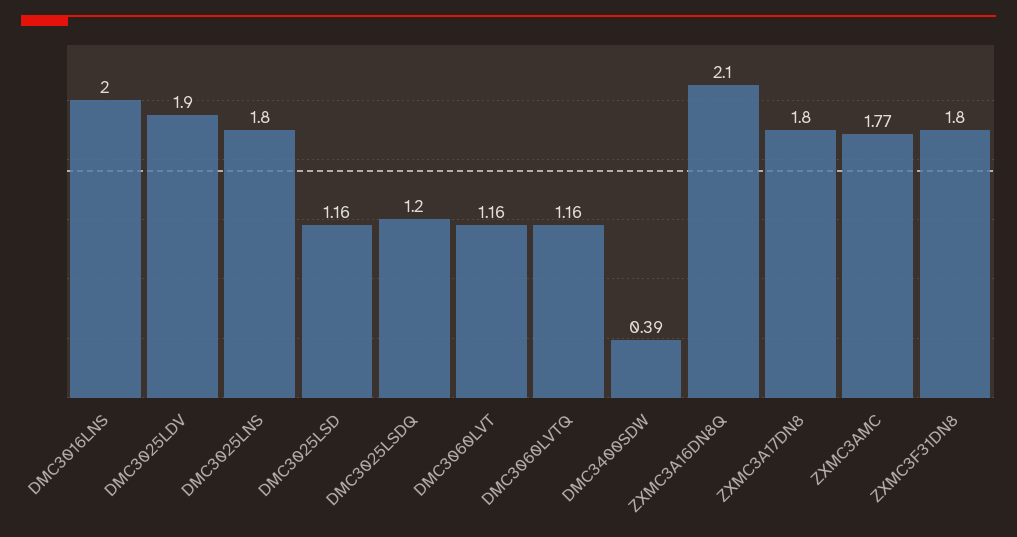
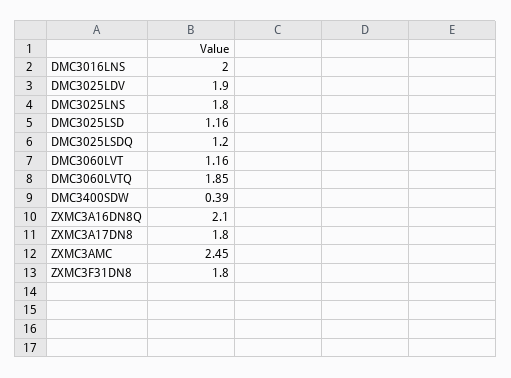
  {
    "DMC3016LNS": 2,
    "DMC3025LDV": 1.9,
    "DMC3025LNS": 1.8,
    "DMC3025LSD": 1.16,
    "DMC3025LSDQ": 1.2,
    "DMC3060LVT": 1.16,
-   "DMC3060LVTQ": 1.16,
+   "DMC3060LVTQ": 1.85,
    "DMC3400SDW": 0.39,
    "ZXMC3A16DN8Q": 2.1,
    "ZXMC3A17DN8": 1.8,
-   "ZXMC3AMC": 1.77,
+   "ZXMC3AMC": 2.45,
    "ZXMC3F31DN8": 1.8
  }

